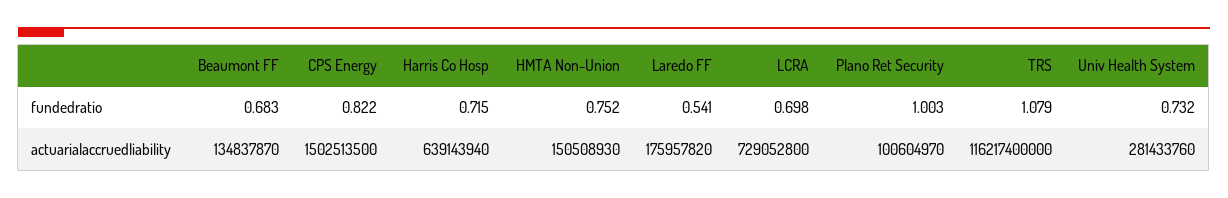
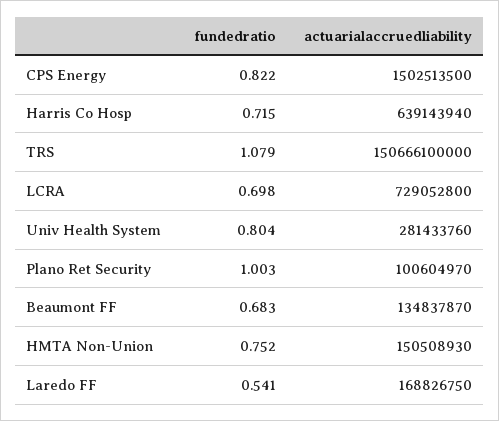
  {
    "Beaumont FF": {
      "fundedratio": 0.683,
      "actuarialaccruedliability": 134837870
    },
    "CPS Energy": {
      "fundedratio": 0.822,
      "actuarialaccruedliability": 1502513500
    },
    "Harris Co Hosp": {
      "fundedratio": 0.715,
      "actuarialaccruedliability": 639143940
    },
    "HMTA Non-Union": {
      "fundedratio": 0.752,
      "actuarialaccruedliability": 150508930
    },
    "Laredo FF": {
      "fundedratio": 0.541,
-     "actuarialaccruedliability": 175957820
+     "actuarialaccruedliability": 168826750
    },
    "LCRA": {
      "fundedratio": 0.698,
      "actuarialaccruedliability": 729052800
    },
    "Plano Ret Security": {
      "fundedratio": 1.003,
      "actuarialaccruedliability": 100604970
    },
    "TRS": {
      "fundedratio": 1.079,
-     "actuarialaccruedliability": 116217400000
+     "actuarialaccruedliability": 150666100000
    },
    "Univ Health System": {
-     "fundedratio": 0.732,
+     "fundedratio": 0.804,
      "actuarialaccruedliability": 281433760
    }
  }

